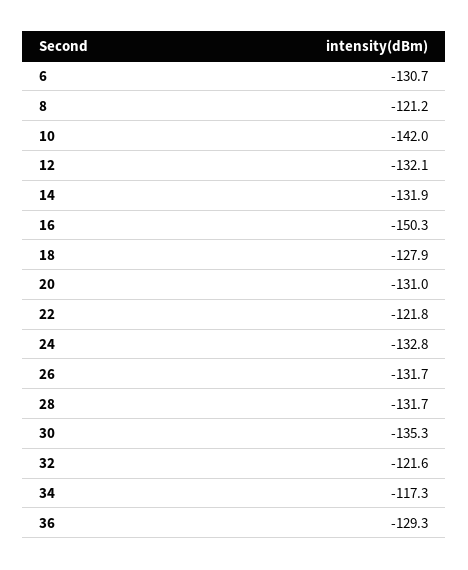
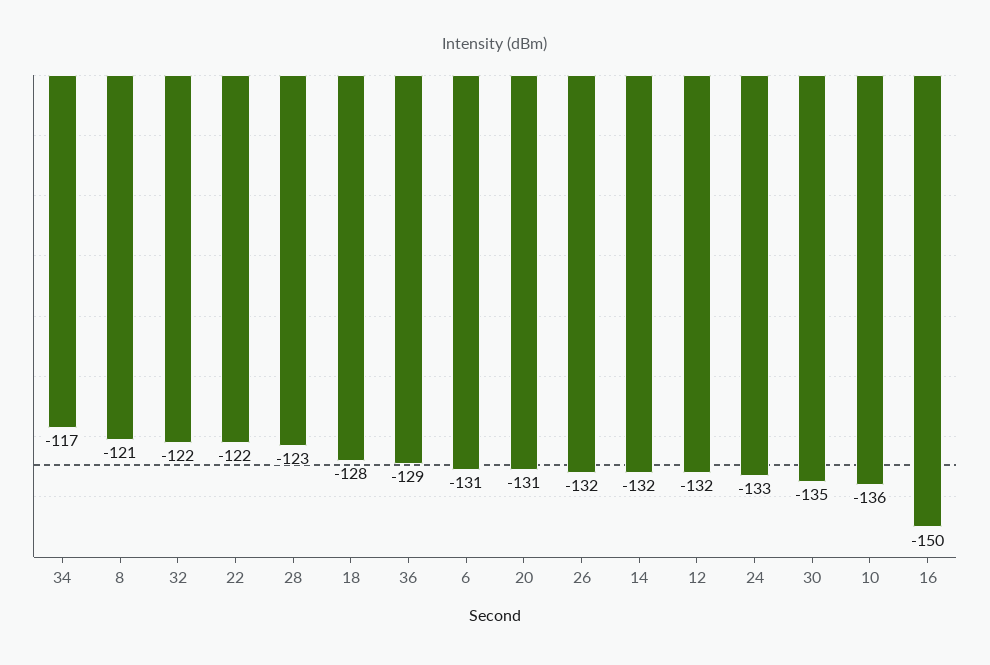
  {
    "6": -130.7,
    "8": -121.2,
-   "10": -142,
+   "10": -136,
    "12": -132.1,
    "14": -131.9,
    "16": -150.3,
    "18": -127.9,
    "20": -131,
    "22": -121.8,
    "24": -132.8,
    "26": -131.7,
-   "28": -131.7,
+   "28": -123,
    "30": -135.3,
    "32": -121.6,
    "34": -117.3,
    "36": -129.3
  }

